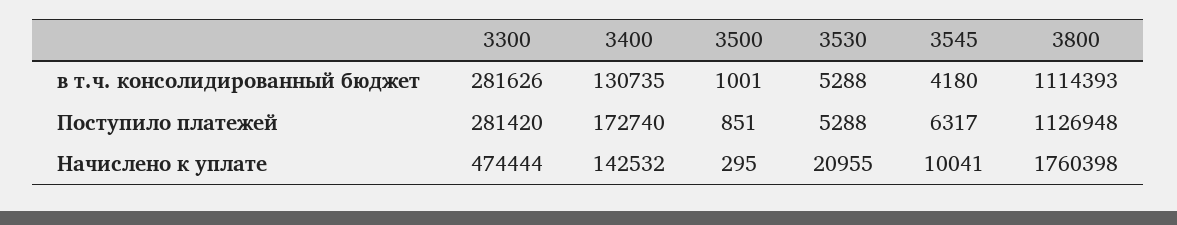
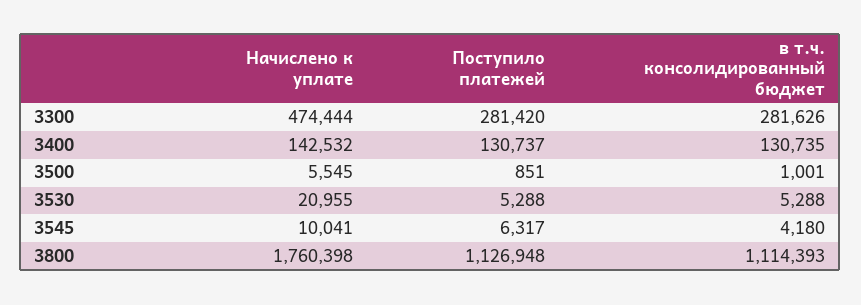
  {
    "3300": {
      "в т.ч. консолидированный бюджет": 281626,
      "Поступило платежей": 281420,
      "Начислено к уплате": 474444
    },
    "3400": {
      "в т.ч. консолидированный бюджет": 130735,
-     "Поступило платежей": 172740,
+     "Поступило платежей": 130737,
      "Начислено к уплате": 142532
    },
    "3500": {
      "в т.ч. консолидированный бюджет": 1001,
      "Поступило платежей": 851,
-     "Начислено к уплате": 295
+     "Начислено к уплате": 5545
    },
    "3530": {
      "в т.ч. консолидированный бюджет": 5288,
      "Поступило платежей": 5288,
      "Начислено к уплате": 20955
    },
    "3545": {
      "в т.ч. консолидированный бюджет": 4180,
      "Поступило платежей": 6317,
      "Начислено к уплате": 10041
    },
    "3800": {
      "в т.ч. консолидированный бюджет": 1114393,
      "Поступило платежей": 1126948,
      "Начислено к уплате": 1760398
    }
  }

